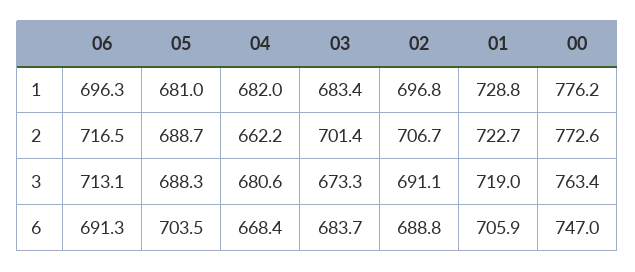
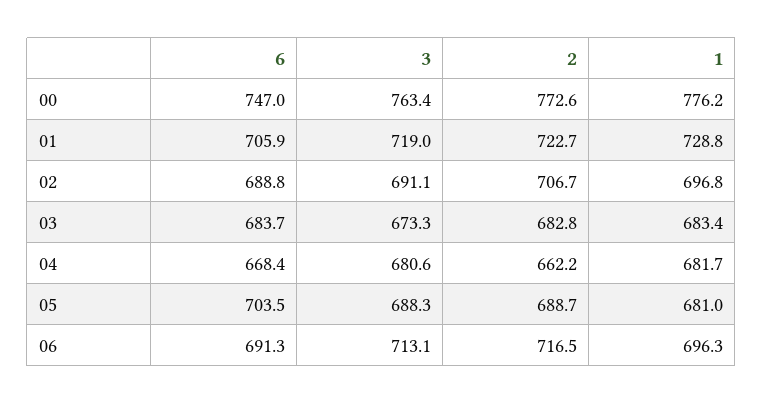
  {
    "06": {
      "1": 696.3,
      "2": 716.5,
      "3": 713.1,
      "6": 691.3
    },
    "05": {
      "1": 681,
      "2": 688.7,
      "3": 688.3,
      "6": 703.5
    },
    "04": {
-     "1": 682,
+     "1": 681.7,
      "2": 662.2,
      "3": 680.6,
      "6": 668.4
    },
    "03": {
      "1": 683.4,
-     "2": 701.4,
+     "2": 682.8,
      "3": 673.3,
      "6": 683.7
    },
    "02": {
      "1": 696.8,
      "2": 706.7,
      "3": 691.1,
      "6": 688.8
    },
    "01": {
      "1": 728.8,
      "2": 722.7,
      "3": 719,
      "6": 705.9
    },
    "00": {
      "1": 776.2,
      "2": 772.6,
      "3": 763.4,
      "6": 747
    }
  }

